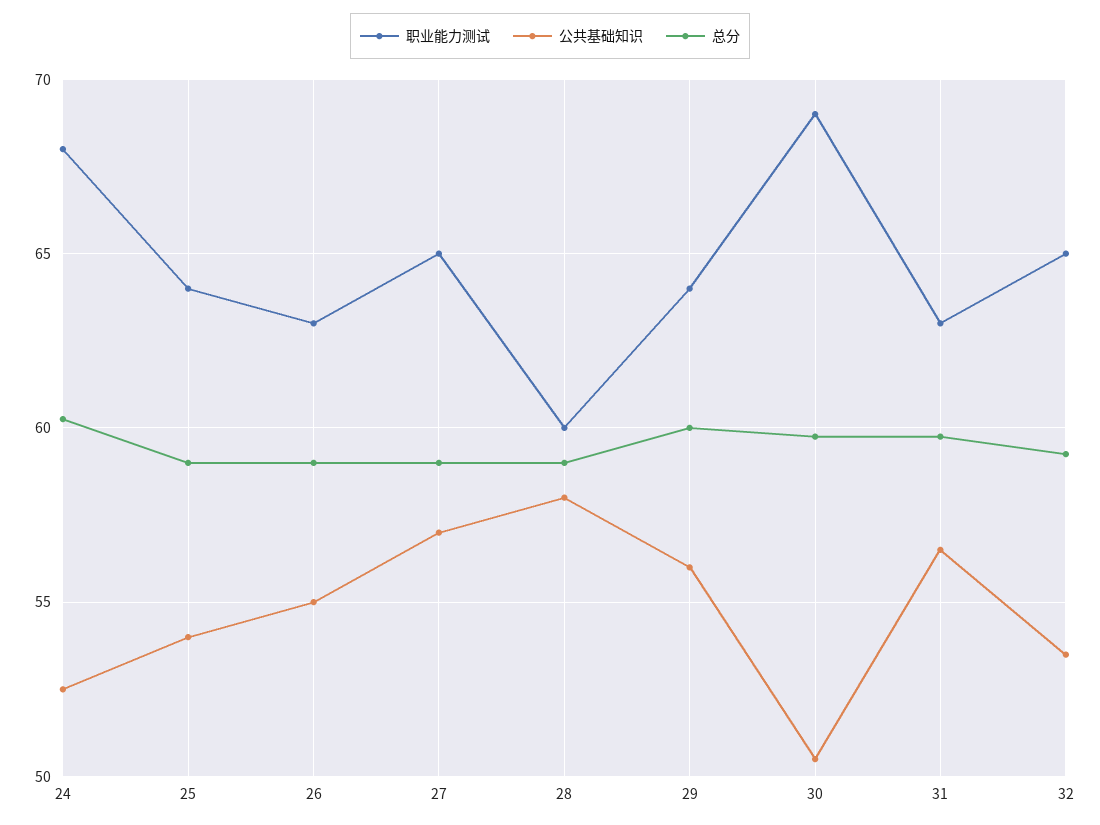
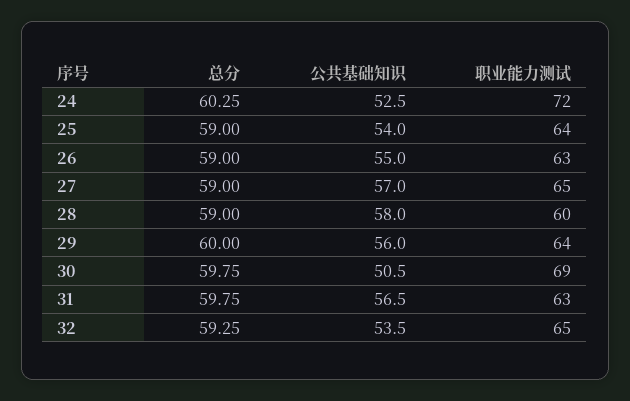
  {
    "职业能力测试": {
-     "24": 68,
+     "24": 72,
      "25": 64,
      "26": 63,
      "27": 65,
      "28": 60,
      "29": 64,
      "30": 69,
      "31": 63,
      "32": 65
    },
    "公共基础知识": {
      "24": 52.5,
      "25": 54,
      "26": 55,
      "27": 57,
      "28": 58,
      "29": 56,
      "30": 50.5,
      "31": 56.5,
      "32": 53.5
    },
    "总分": {
      "24": 60.25,
      "25": 59,
      "26": 59,
      "27": 59,
      "28": 59,
      "29": 60,
      "30": 59.75,
      "31": 59.75,
      "32": 59.25
    }
  }

